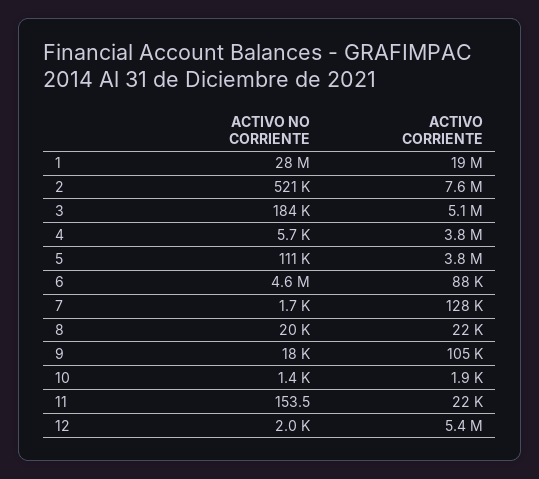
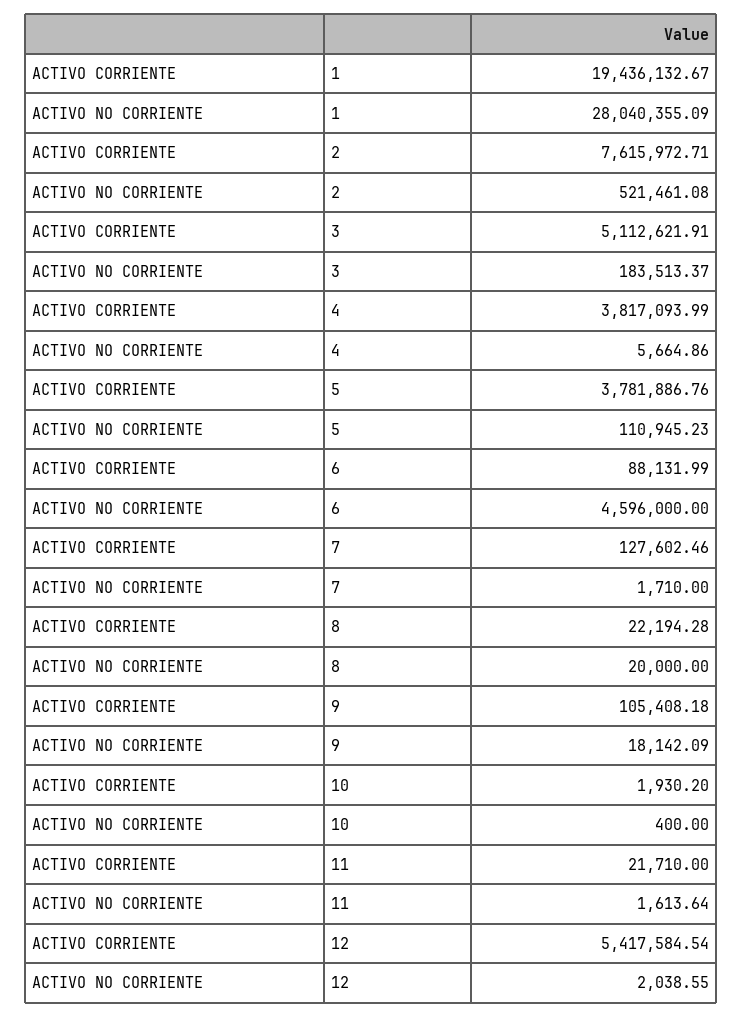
  {
    "ACTIVO NO CORRIENTE": {
      "1": 28040355.09,
      "2": 521461.08,
      "3": 183513.37,
      "4": 5664.86,
      "5": 110945.23,
      "6": 4596000,
      "7": 1710,
      "8": 20000,
      "9": 18142.09,
-     "10": 1400,
+     "10": 400,
-     "11": 153.5,
+     "11": 1613.64,
      "12": 2038.55
    },
    "ACTIVO CORRIENTE": {
      "1": 19436132.67,
      "2": 7615972.71,
      "3": 5112621.91,
      "4": 3817093.99,
      "5": 3781886.76,
      "6": 88131.99,
      "7": 127602.46,
      "8": 22194.28,
      "9": 105408.18,
      "10": 1930.2,
      "11": 21710,
      "12": 5417584.54
    }
  }

